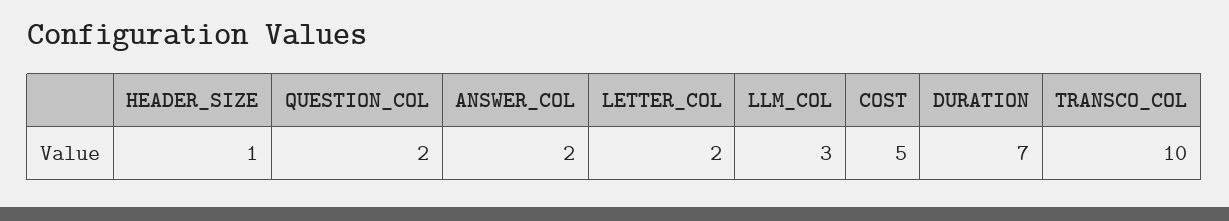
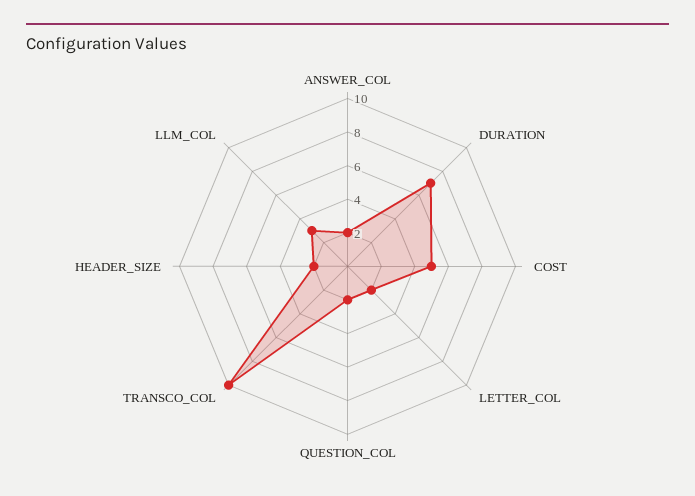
  {
-   "HEADER_SIZE": 1,
+   "HEADER_SIZE": 2,
    "QUESTION_COL": 2,
    "ANSWER_COL": 2,
    "LETTER_COL": 2,
    "LLM_COL": 3,
    "COST": 5,
    "DURATION": 7,
    "TRANSCO_COL": 10
  }

